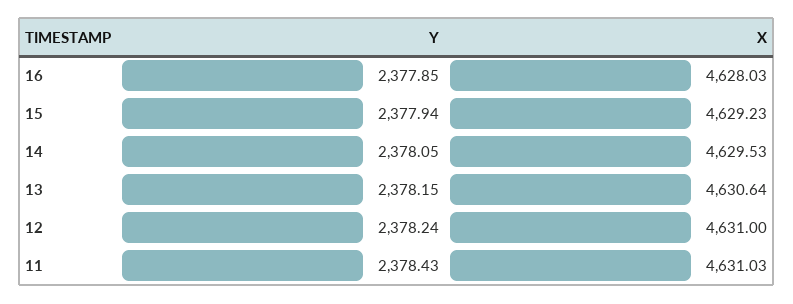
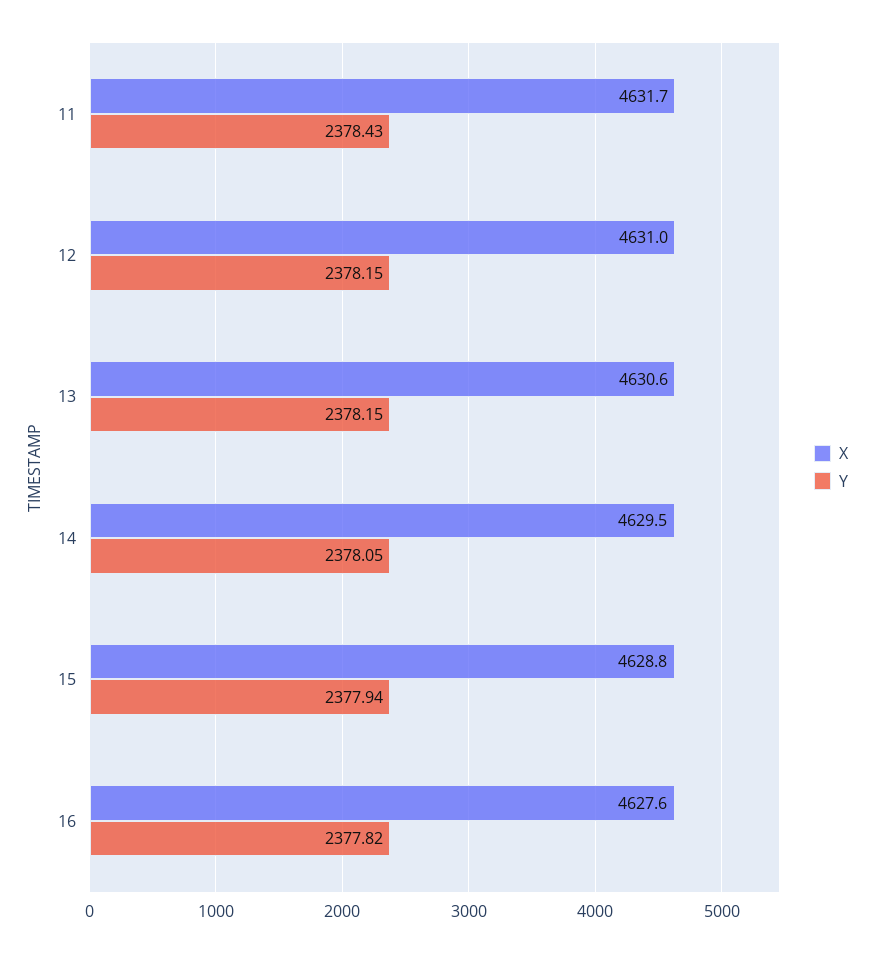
  {
    "Y": {
-     "16": 2377.85,
+     "16": 2377.82,
      "15": 2377.94,
      "14": 2378.05,
      "13": 2378.15,
-     "12": 2378.24,
+     "12": 2378.15,
      "11": 2378.43
    },
    "X": {
-     "16": 4628.03,
+     "16": 4627.6,
-     "15": 4629.23,
+     "15": 4628.8,
      "14": 4629.53,
      "13": 4630.64,
      "12": 4631,
-     "11": 4631.03
+     "11": 4631.7
    }
  }

